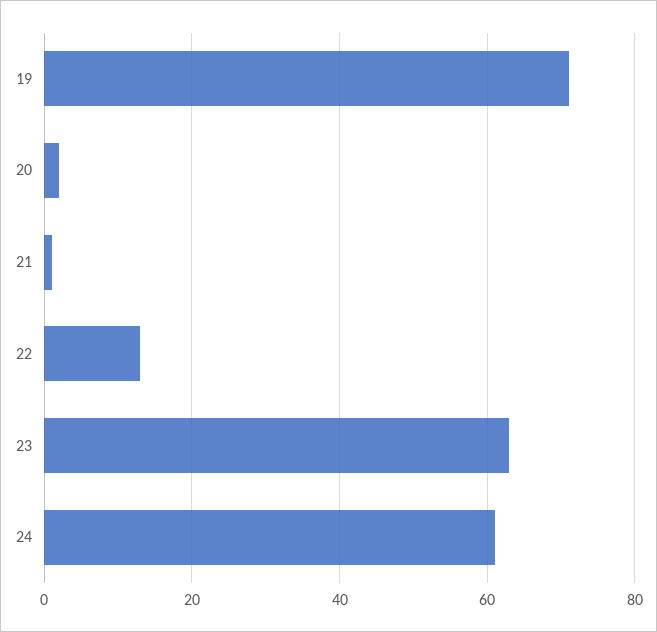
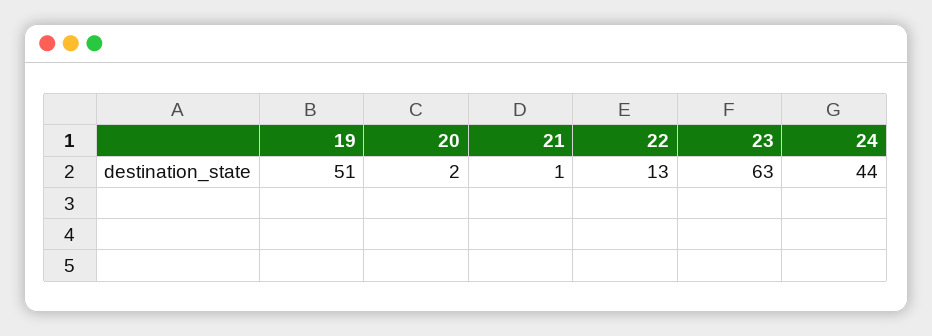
  {
-   "19": 70,
+   "19": 51,
    "20": 2,
    "21": 1,
    "22": 13,
    "23": 63,
-   "24": 60
+   "24": 44
  }

